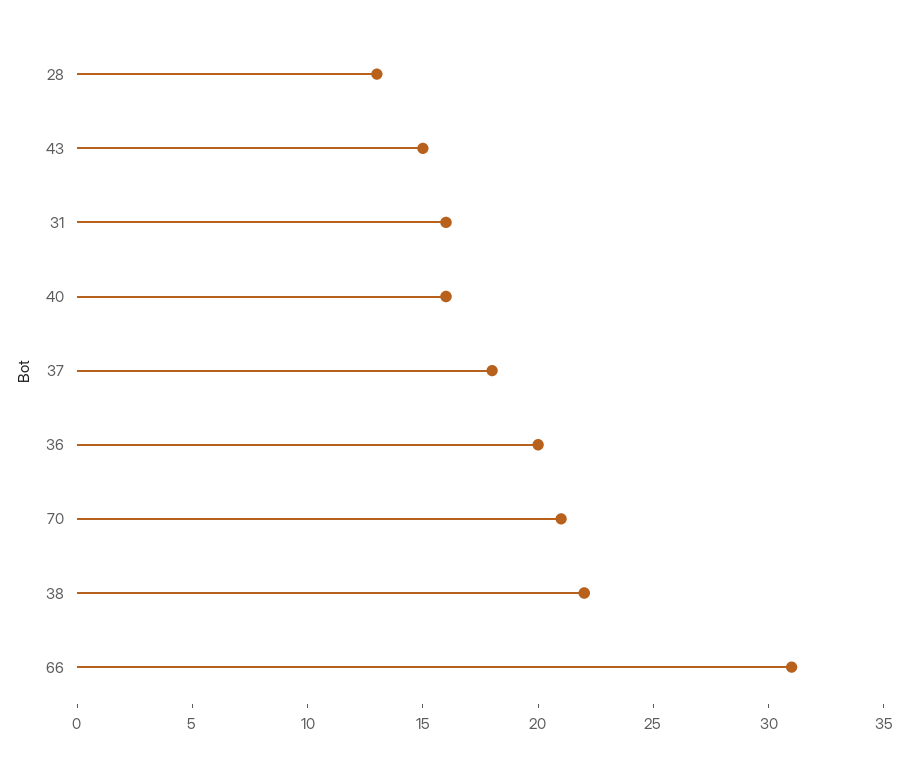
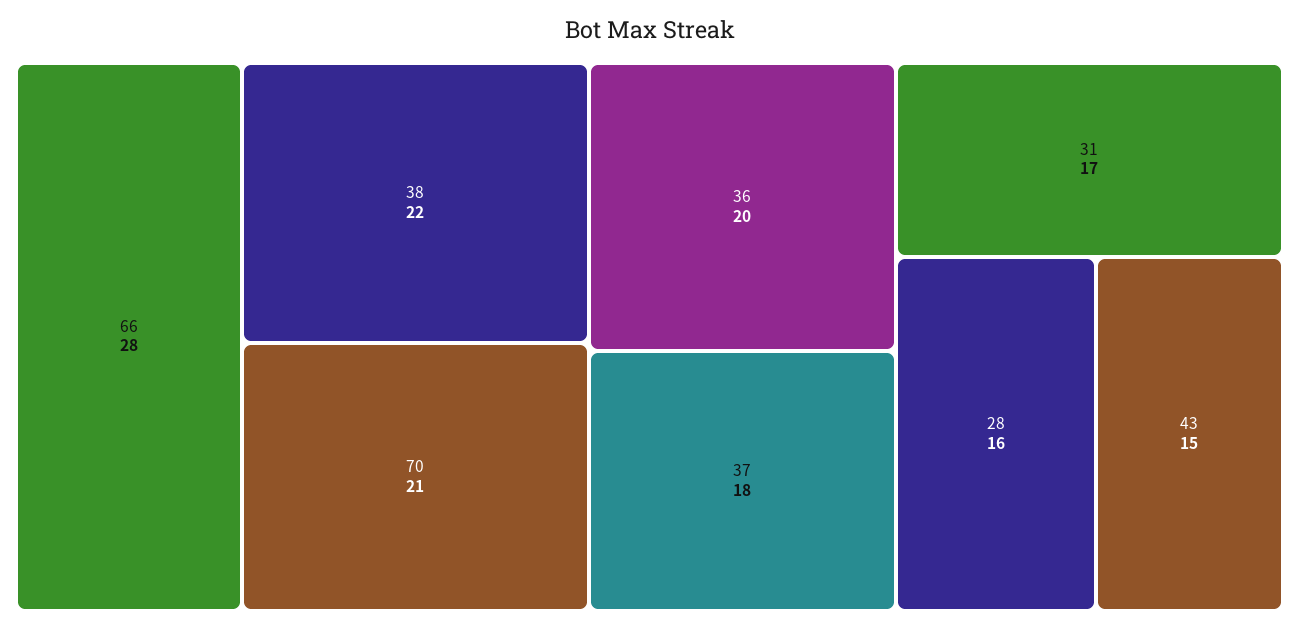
  {
-   "28": 13,
+   "28": 16,
    "43": 15,
-   "31": 16,
+   "31": 17,
-   "40": 16,
    "37": 18,
    "36": 20,
    "70": 21,
    "38": 22,
-   "66": 31
+   "66": 28
  }

